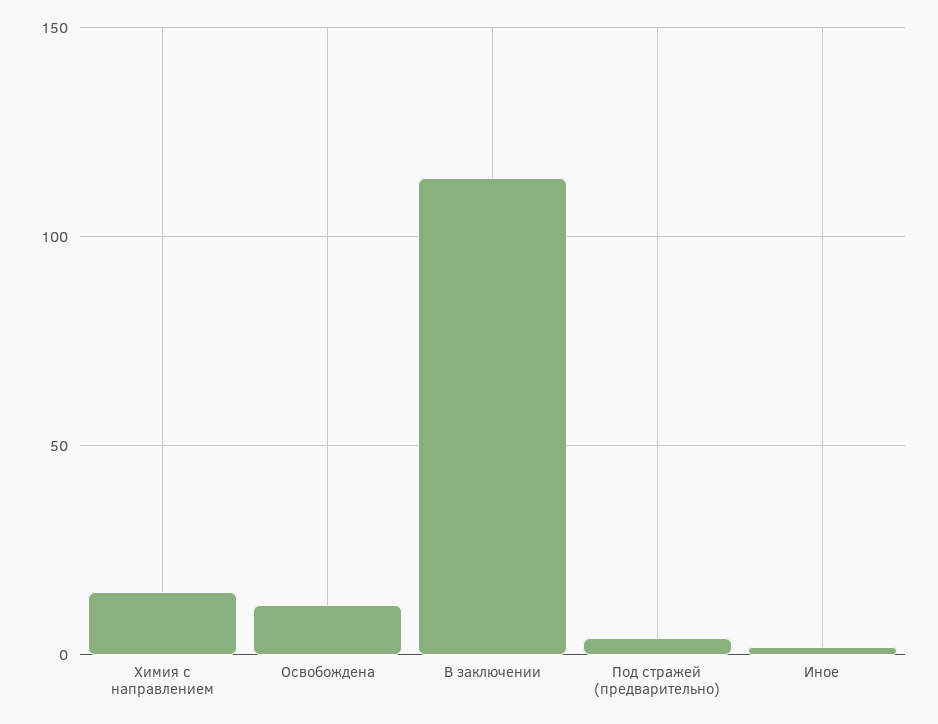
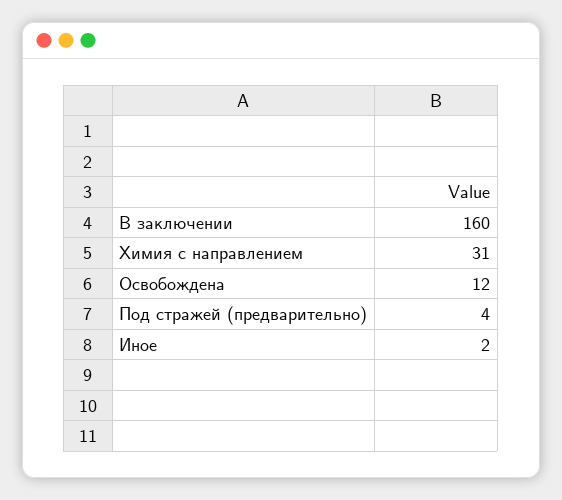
  {
-   "Химия с направлением": 15,
+   "Химия с направлением": 31,
    "Освобождена": 12,
-   "В заключении": 115,
+   "В заключении": 160,
    "Под стражей (предварительно)": 4,
    "Иное": 2
  }

